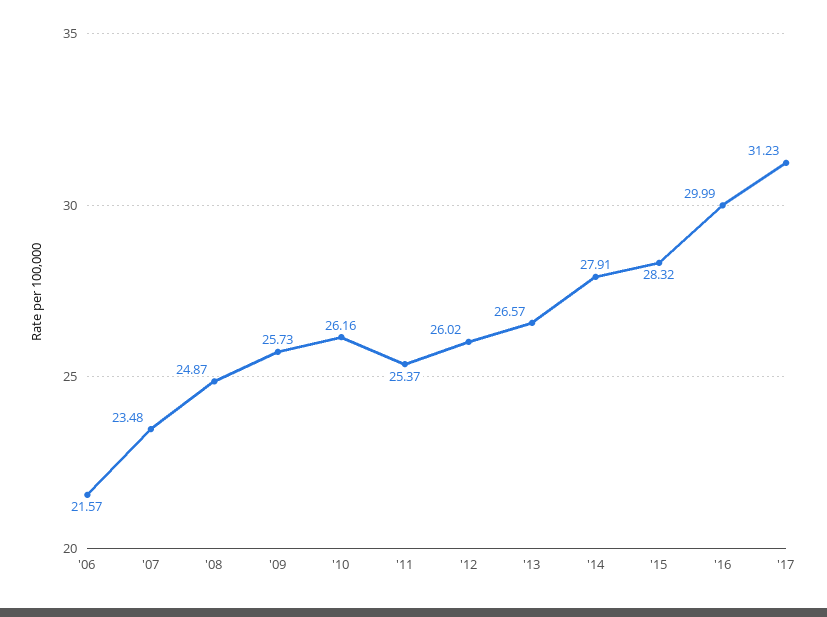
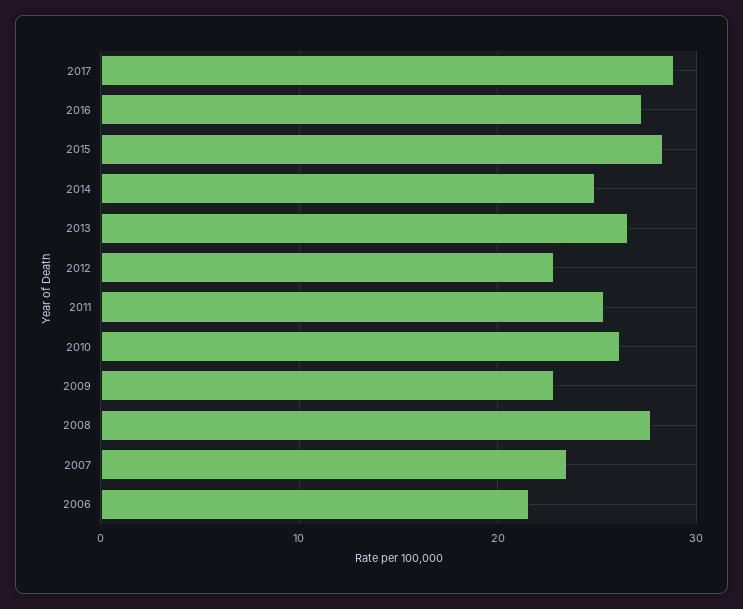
  {
    "'06": 21.57,
    "'07": 23.48,
-   "'08": 24.87,
+   "'08": 28,
-   "'09": 25.73,
+   "'09": 23,
    "'10": 26.16,
    "'11": 25.37,
-   "'12": 26.02,
+   "'12": 23,
    "'13": 26.57,
-   "'14": 27.91,
+   "'14": 25,
    "'15": 28.32,
-   "'16": 29.99,
+   "'16": 27,
-   "'17": 31.23
+   "'17": 29
  }

